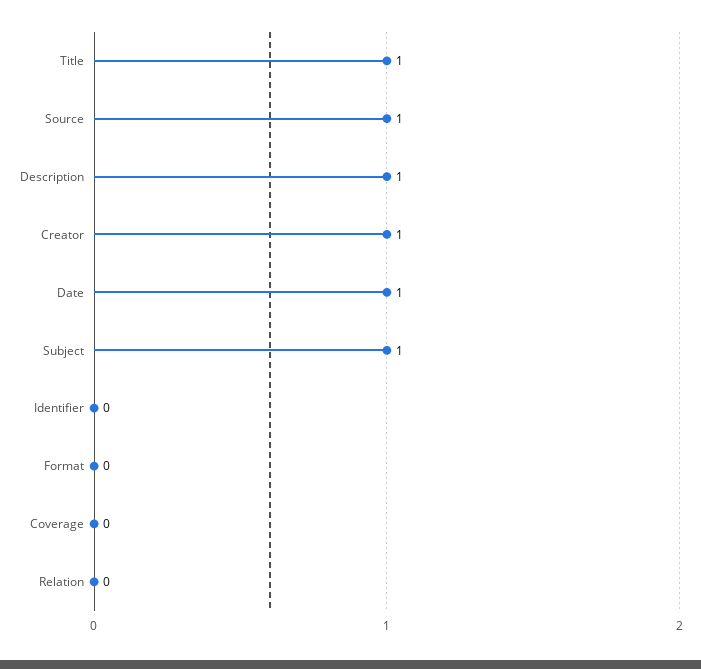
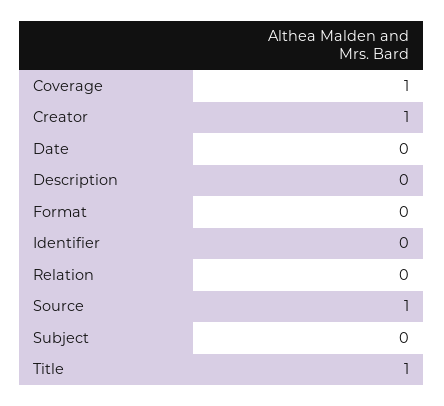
  {
    "Title": 1,
    "Source": 1,
-   "Description": 1,
+   "Description": 0,
    "Creator": 1,
-   "Date": 1,
+   "Date": 0,
-   "Subject": 1,
+   "Subject": 0,
    "Identifier": 0,
    "Format": 0,
-   "Coverage": 0,
+   "Coverage": 1,
    "Relation": 0
  }

